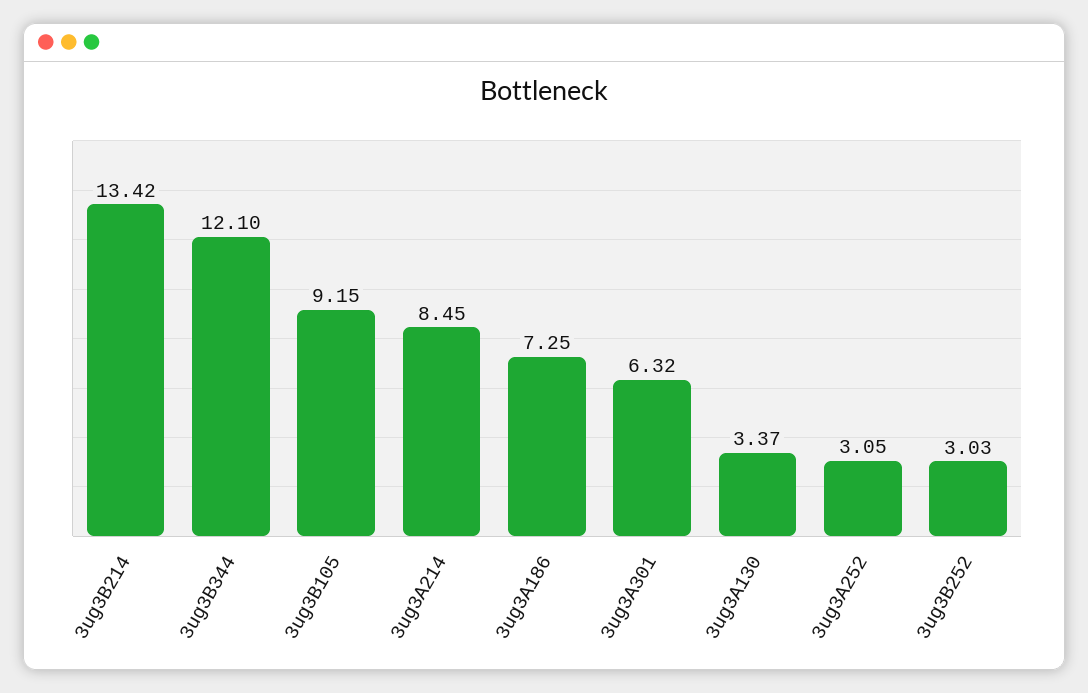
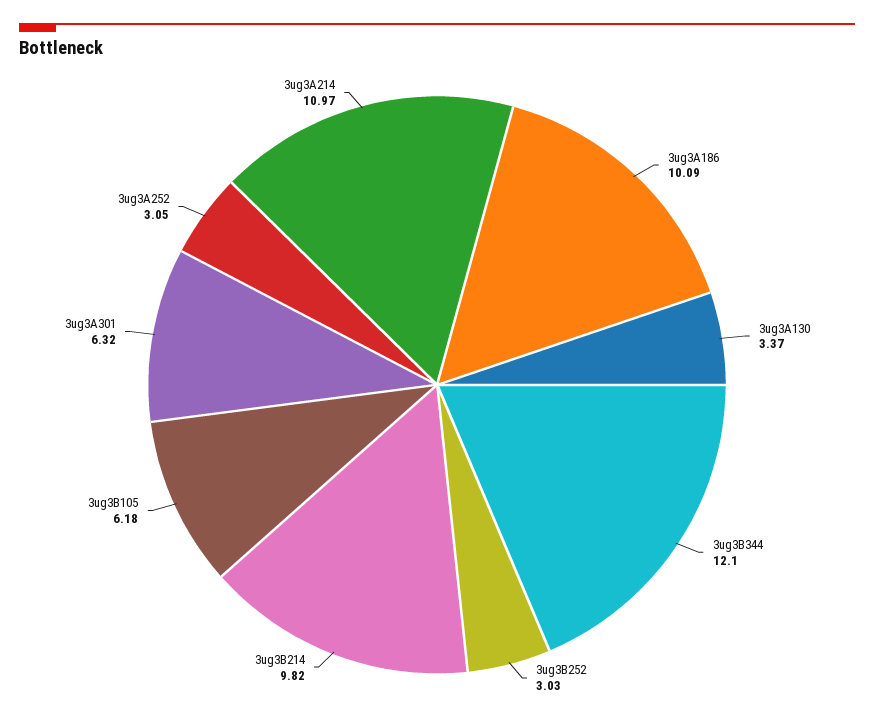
  {
-   "3ug3B214": 13.42,
+   "3ug3B214": 9.82,
    "3ug3B344": 12.1,
-   "3ug3B105": 9.15,
+   "3ug3B105": 6.18,
-   "3ug3A214": 8.45,
+   "3ug3A214": 10.97,
-   "3ug3A186": 7.25,
+   "3ug3A186": 10.09,
    "3ug3A301": 6.32,
    "3ug3A130": 3.37,
    "3ug3A252": 3.05,
    "3ug3B252": 3.03
  }

